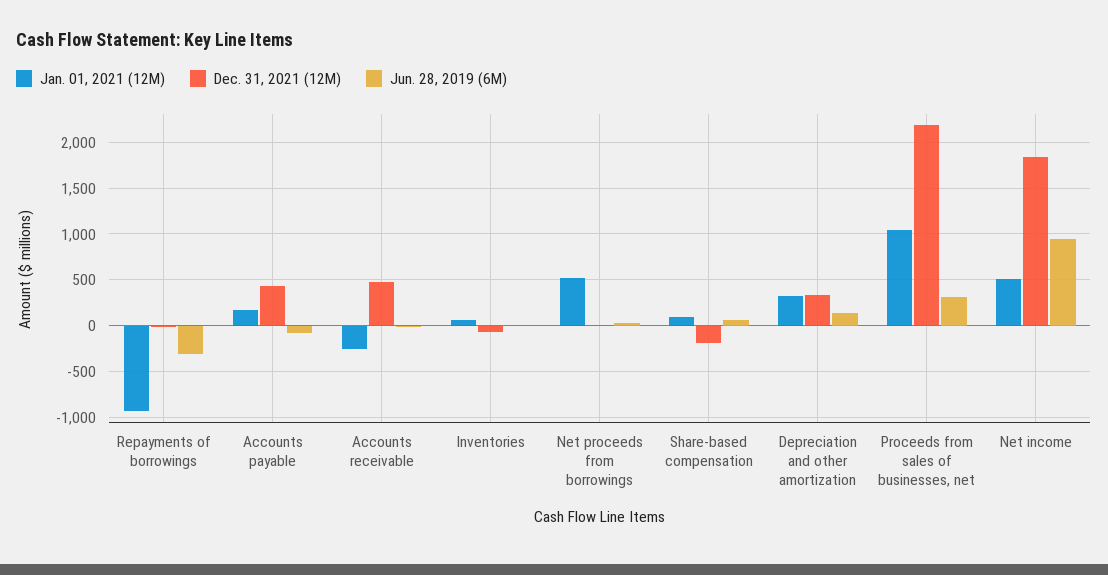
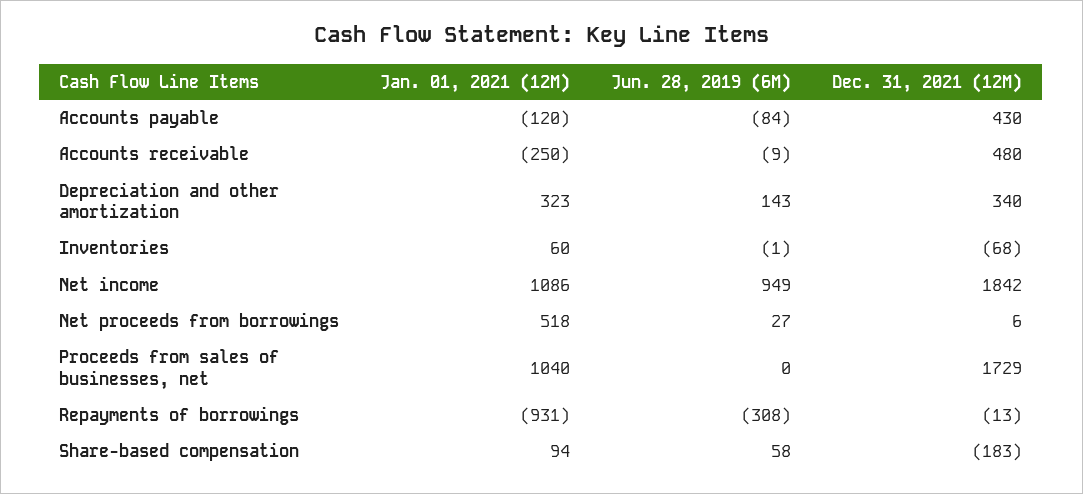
  {
    "Jan. 01, 2021 (12M)": {
      "Repayments of borrowings": -931,
-     "Accounts payable": 200,
+     "Accounts payable": -120,
      "Accounts receivable": -250,
      "Inventories": 60,
      "Net proceeds from borrowings": 518,
      "Share-based compensation": 94,
      "Depreciation and other amortization": 323,
      "Proceeds from sales of businesses, net": 1040,
-     "Net income": 500
+     "Net income": 1086
    },
    "Dec. 31, 2021 (12M)": {
      "Repayments of borrowings": -13,
      "Accounts payable": 430,
      "Accounts receivable": 480,
      "Inventories": -68,
      "Net proceeds from borrowings": 6,
      "Share-based compensation": -183,
      "Depreciation and other amortization": 340,
-     "Proceeds from sales of businesses, net": 2200,
+     "Proceeds from sales of businesses, net": 1729,
      "Net income": 1842
    },
    "Jun. 28, 2019 (6M)": {
      "Repayments of borrowings": -308,
      "Accounts payable": -84,
      "Accounts receivable": -9,
      "Inventories": -1,
      "Net proceeds from borrowings": 27,
      "Share-based compensation": 58,
      "Depreciation and other amortization": 143,
-     "Proceeds from sales of businesses, net": 300,
+     "Proceeds from sales of businesses, net": 0,
      "Net income": 949
    }
  }

